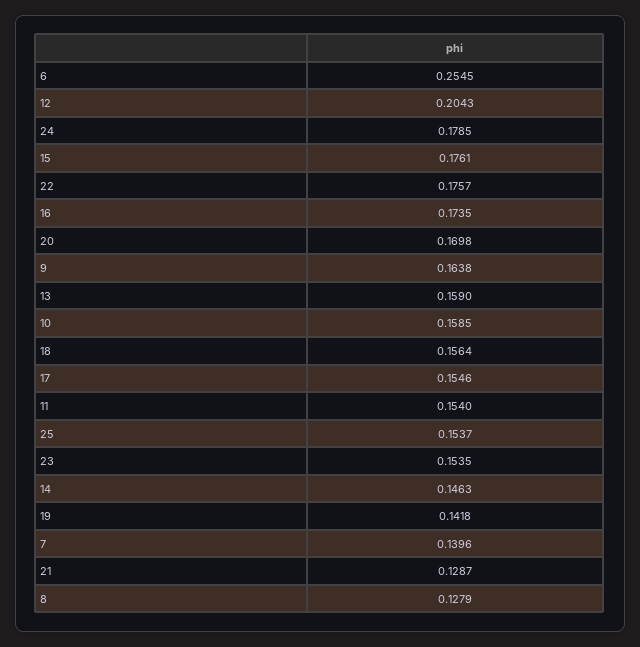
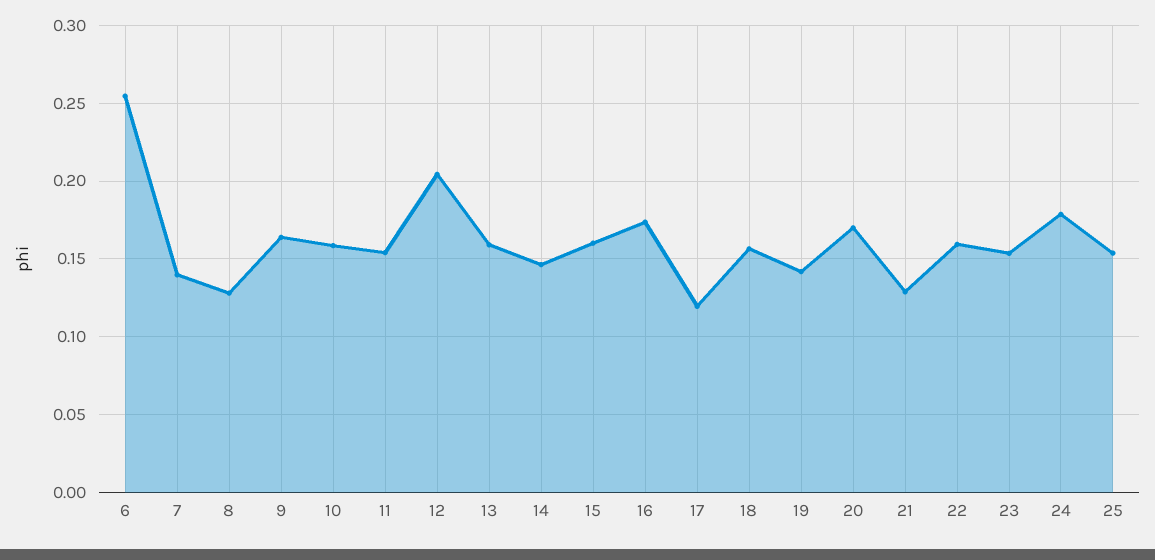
  {
    "6": 0.2545,
    "12": 0.2043,
    "24": 0.1785,
-   "15": 0.1761,
+   "15": 0.16,
-   "22": 0.1757,
+   "22": 0.16,
    "16": 0.1735,
    "20": 0.1698,
    "9": 0.1638,
    "13": 0.159,
    "10": 0.1585,
    "18": 0.1564,
-   "17": 0.1546,
+   "17": 0.12,
    "11": 0.154,
    "25": 0.1537,
    "23": 0.1535,
    "14": 0.1463,
    "19": 0.1418,
    "7": 0.1396,
    "21": 0.1287,
    "8": 0.1279
  }

